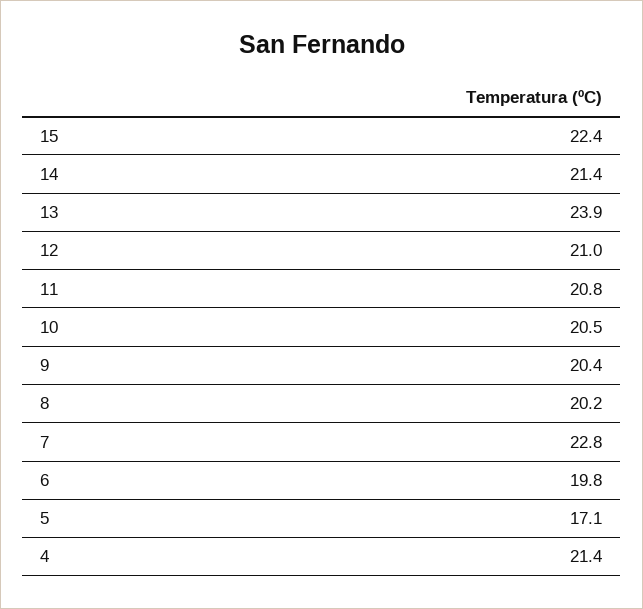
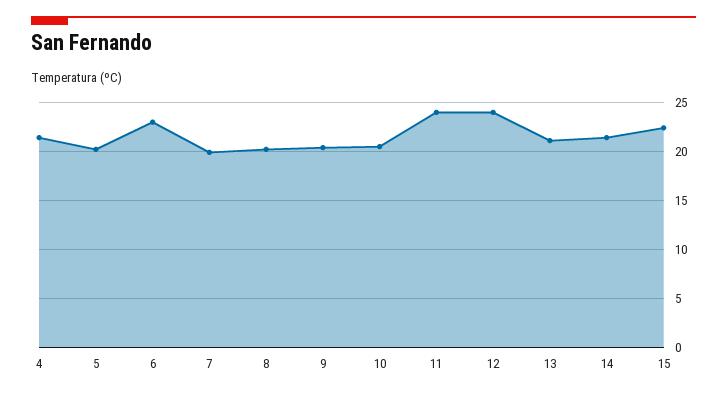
  {
    "15": 22.4,
    "14": 21.4,
-   "13": 23.9,
+   "13": 21,
-   "12": 21,
+   "12": 24,
-   "11": 20.8,
+   "11": 24,
    "10": 20.5,
    "9": 20.4,
    "8": 20.2,
-   "7": 22.8,
+   "7": 20,
-   "6": 19.8,
+   "6": 23,
-   "5": 17.1,
+   "5": 20,
    "4": 21.4
  }

